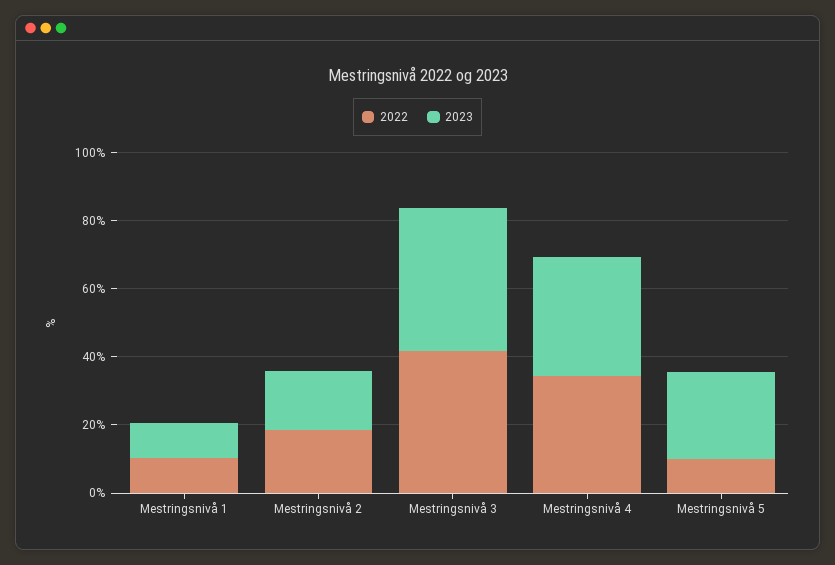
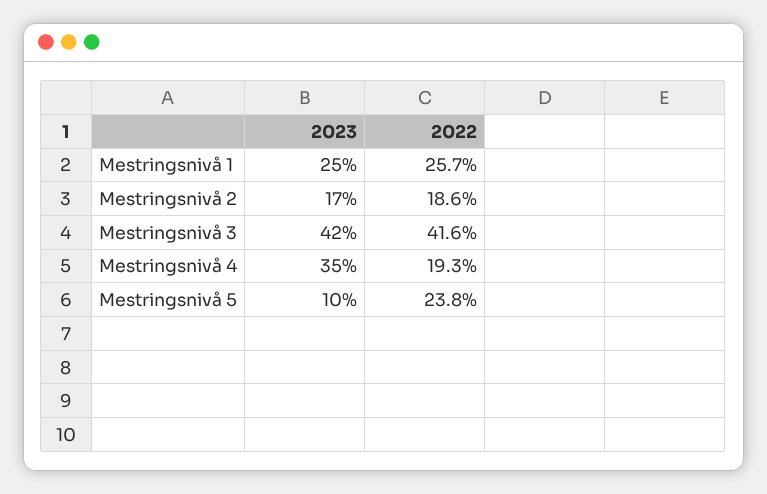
  {
    "2022": {
-     "Mestringsnivå 1": 10,
+     "Mestringsnivå 1": 25.7,
      "Mestringsnivå 2": 18.6,
      "Mestringsnivå 3": 41.6,
-     "Mestringsnivå 4": 35,
+     "Mestringsnivå 4": 19.3,
-     "Mestringsnivå 5": 10
+     "Mestringsnivå 5": 23.8
    },
    "2023": {
-     "Mestringsnivå 1": 10,
+     "Mestringsnivå 1": 25,
      "Mestringsnivå 2": 17,
      "Mestringsnivå 3": 42,
      "Mestringsnivå 4": 35,
-     "Mestringsnivå 5": 25
+     "Mestringsnivå 5": 10
    }
  }

